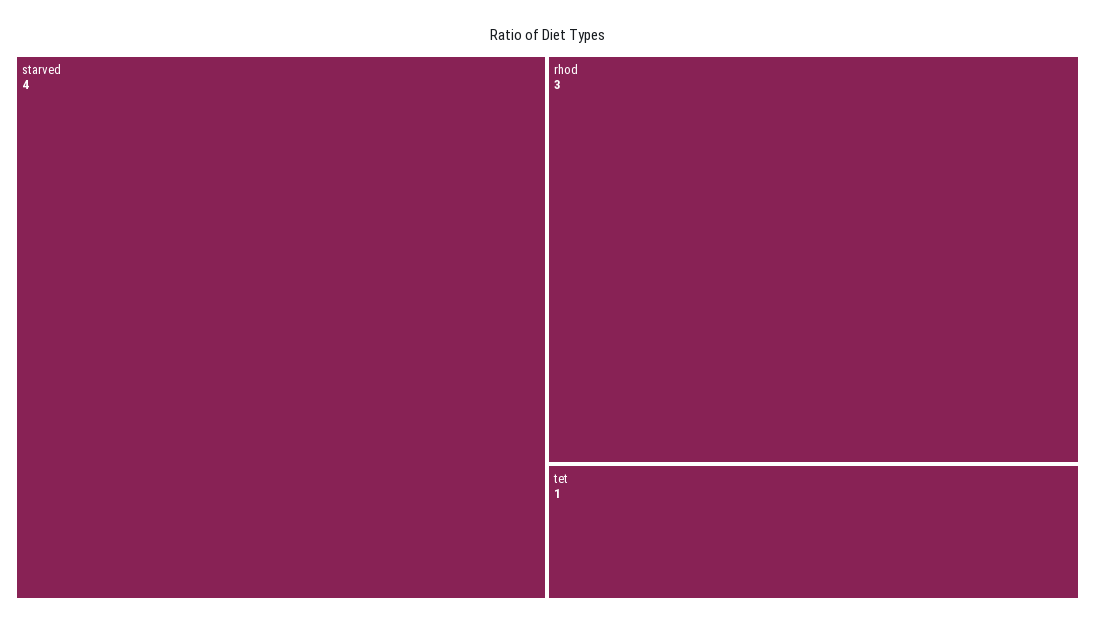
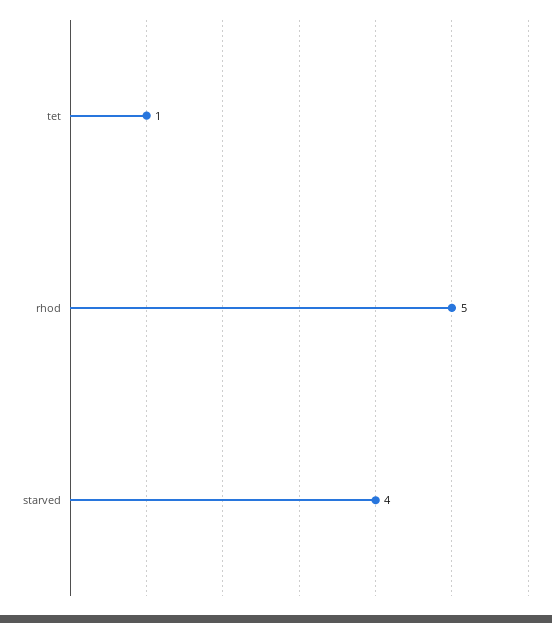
  {
    "starved": 4,
-   "rhod": 3,
+   "rhod": 5,
    "tet": 1
  }

